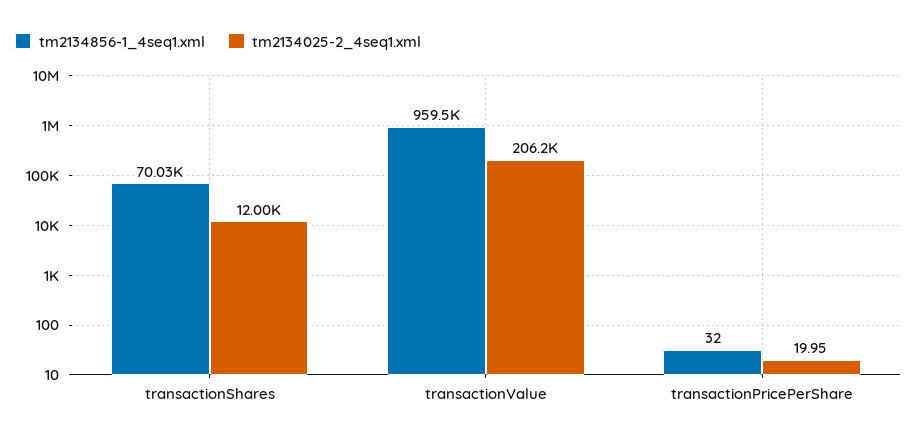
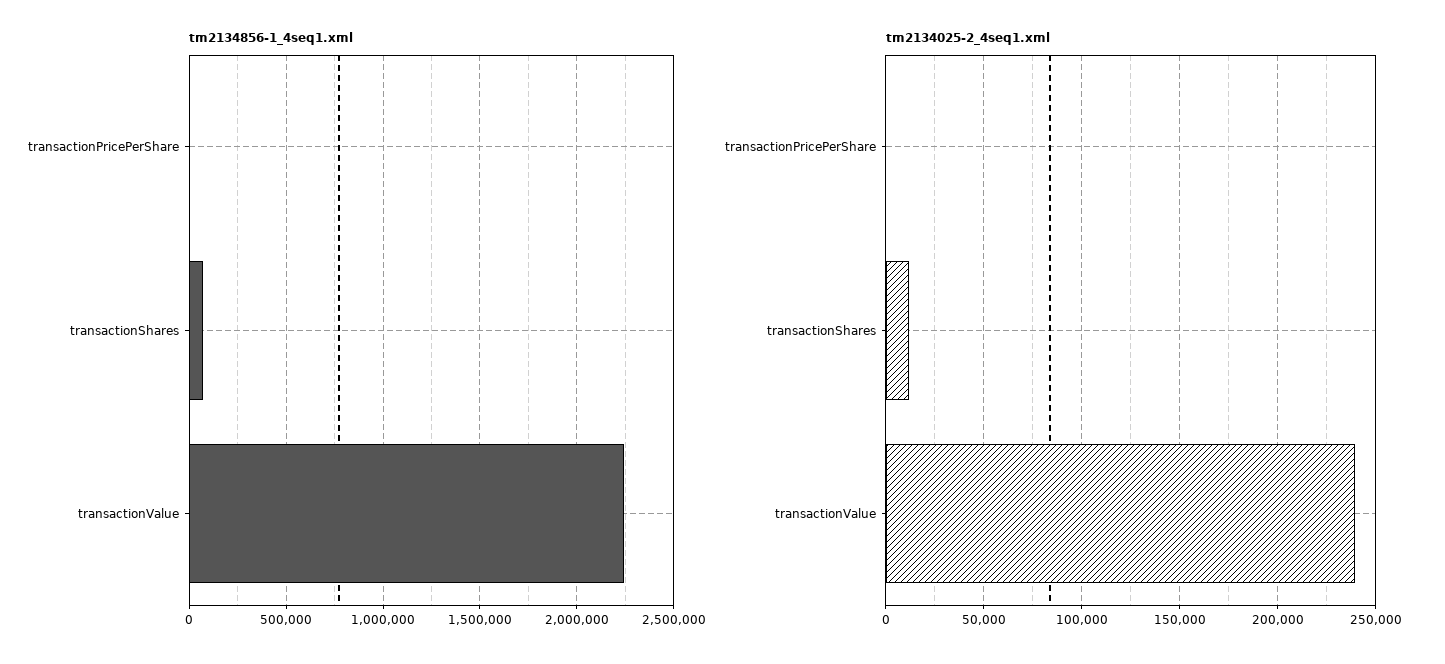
  {
    "tm2134856-1_4seq1.xml": {
      "transactionShares": 70030,
-     "transactionValue": 959500,
+     "transactionValue": 2250000,
      "transactionPricePerShare": 32
    },
    "tm2134025-2_4seq1.xml": {
      "transactionShares": 12000,
-     "transactionValue": 206200,
+     "transactionValue": 240000,
      "transactionPricePerShare": 19.95
    }
  }

